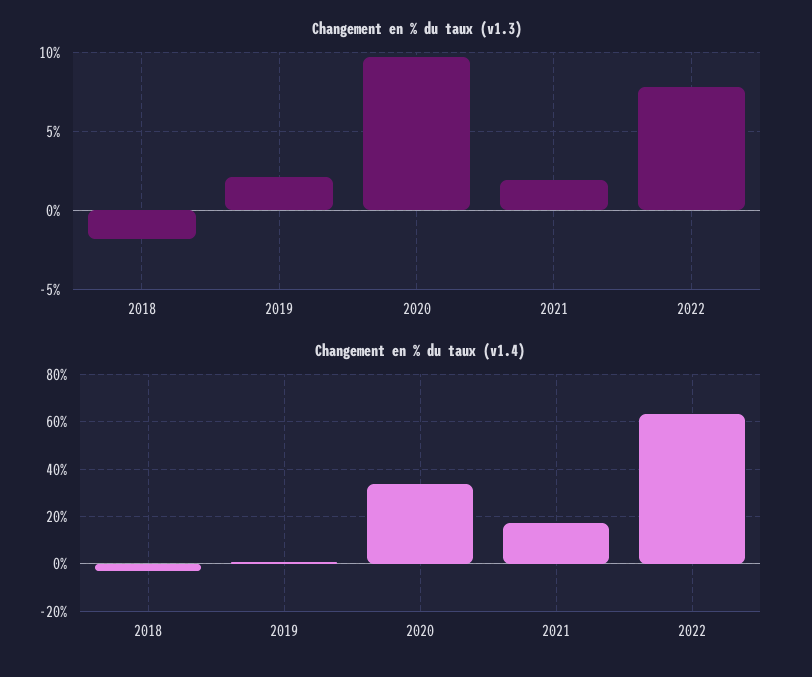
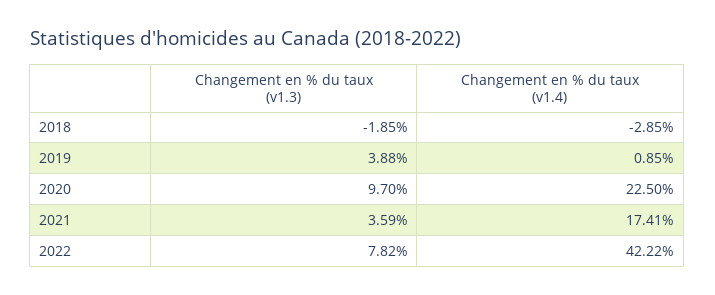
  {
    "Changement en % du taux (v1.3)": {
      "2018": -1.85,
-     "2019": 2,
+     "2019": 3.88,
      "2020": 9.7,
-     "2021": 2,
+     "2021": 3.59,
      "2022": 7.82
    },
    "Changement en % du taux (v1.4)": {
      "2018": -2.85,
      "2019": 0.85,
-     "2020": 35,
+     "2020": 22.5,
      "2021": 17.41,
-     "2022": 65
+     "2022": 42.22
    }
  }

